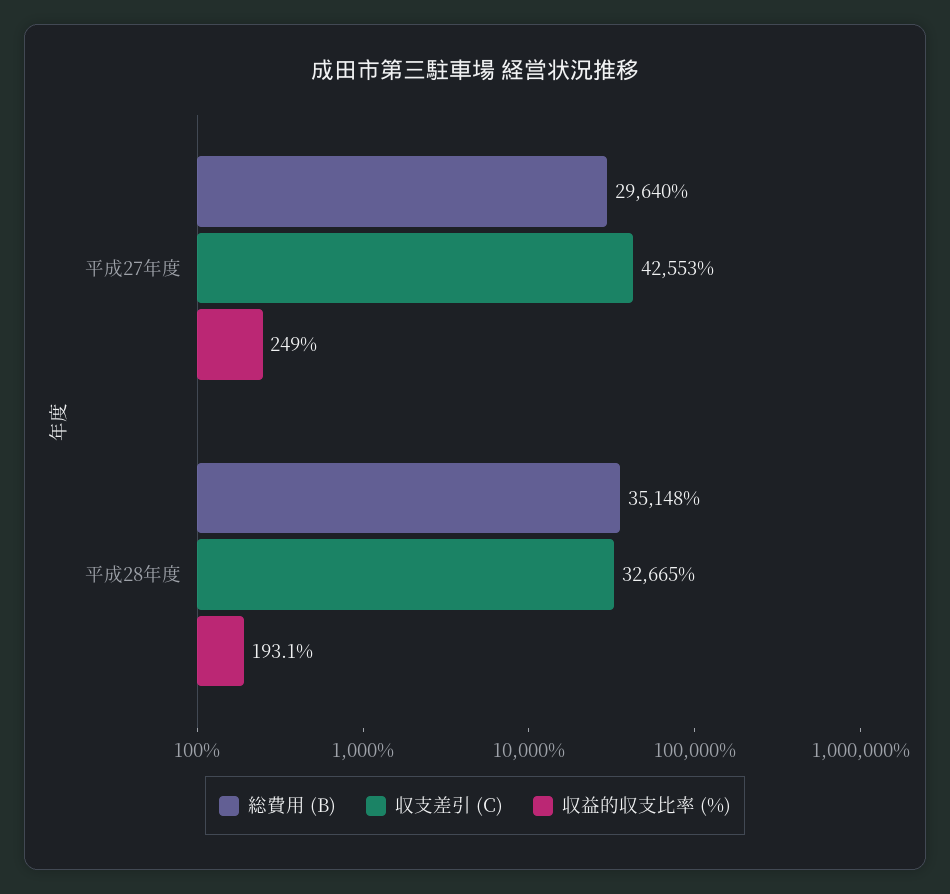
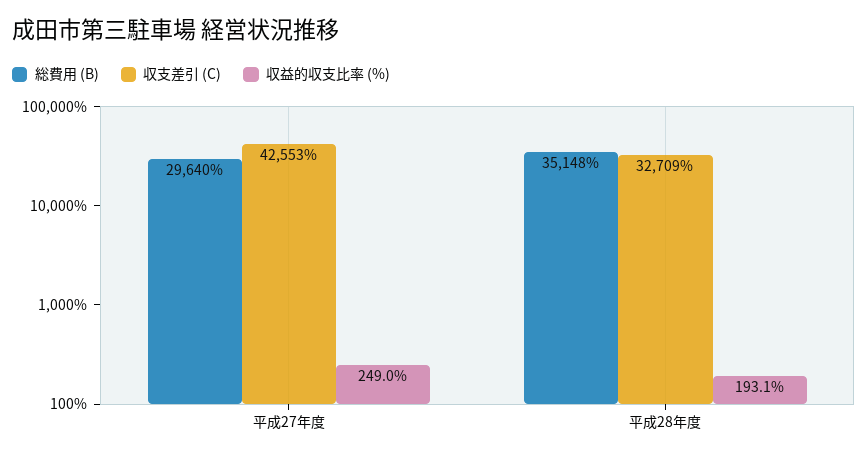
  {
    "総費用 (B)": {
      "平成27年度": 29640,
      "平成28年度": 35148
    },
    "収支差引 (C)": {
      "平成27年度": 42553,
-     "平成28年度": 32665
+     "平成28年度": 32709
    },
    "収益的収支比率 (%)": {
      "平成27年度": 249,
      "平成28年度": 193.1
    }
  }

